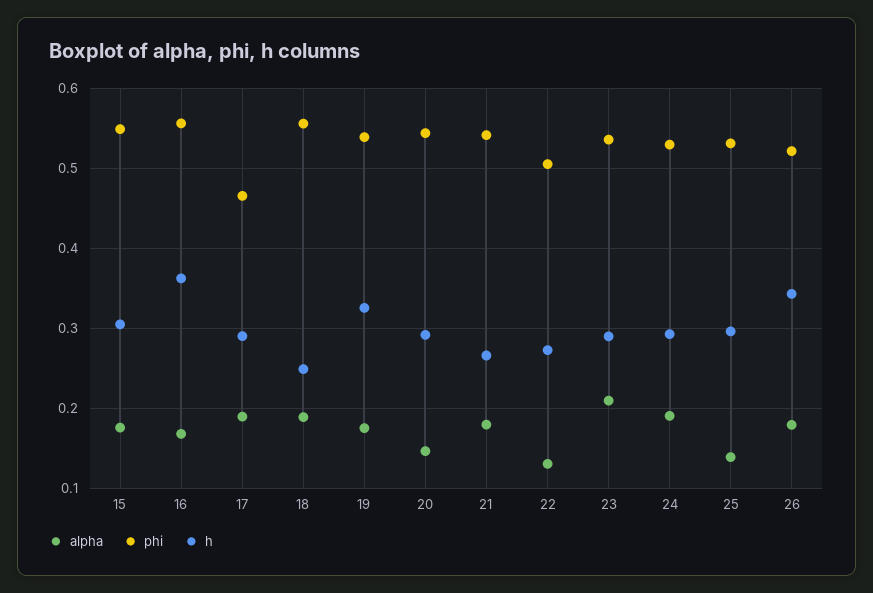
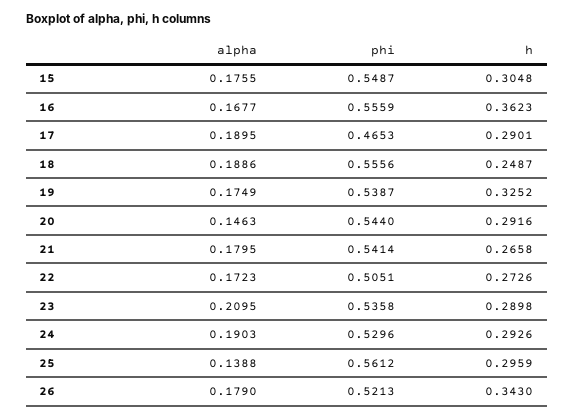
  {
    "alpha": {
      "15": 0.1755,
      "16": 0.1677,
      "17": 0.1895,
      "18": 0.1886,
      "19": 0.1749,
      "20": 0.1463,
      "21": 0.1795,
-     "22": 0.13,
+     "22": 0.1723,
      "23": 0.2095,
      "24": 0.1903,
      "25": 0.1388,
      "26": 0.179
    },
    "phi": {
      "15": 0.5487,
      "16": 0.5559,
      "17": 0.4653,
      "18": 0.5556,
      "19": 0.5387,
      "20": 0.544,
      "21": 0.5414,
      "22": 0.5051,
      "23": 0.5358,
      "24": 0.5296,
-     "25": 0.53,
+     "25": 0.5612,
      "26": 0.5213
    },
    "h": {
      "15": 0.3048,
      "16": 0.3623,
      "17": 0.2901,
      "18": 0.2487,
      "19": 0.3252,
      "20": 0.2916,
      "21": 0.2658,
      "22": 0.2726,
      "23": 0.2898,
      "24": 0.2926,
      "25": 0.2959,
      "26": 0.343
    }
  }

